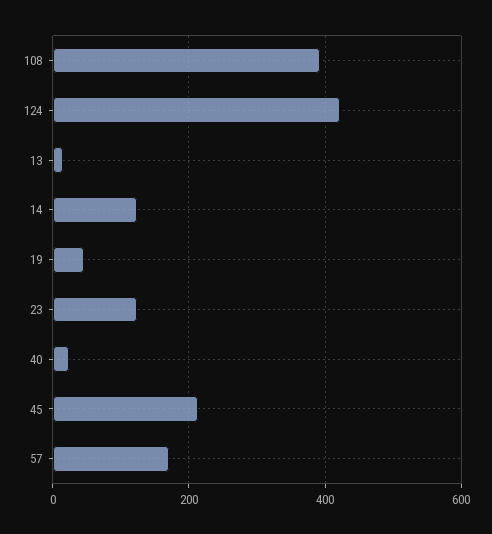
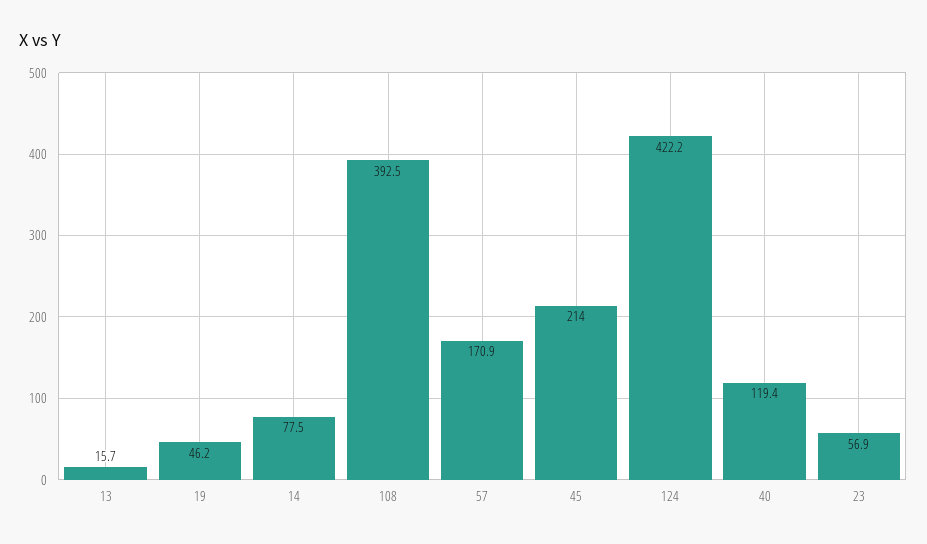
  {
    "108": 392.5,
    "124": 422.2,
    "13": 15.7,
-   "14": 120,
+   "14": 77.5,
    "19": 46.2,
-   "23": 120,
+   "23": 56.9,
-   "40": 20,
+   "40": 119.4,
    "45": 214,
    "57": 170.9
  }

